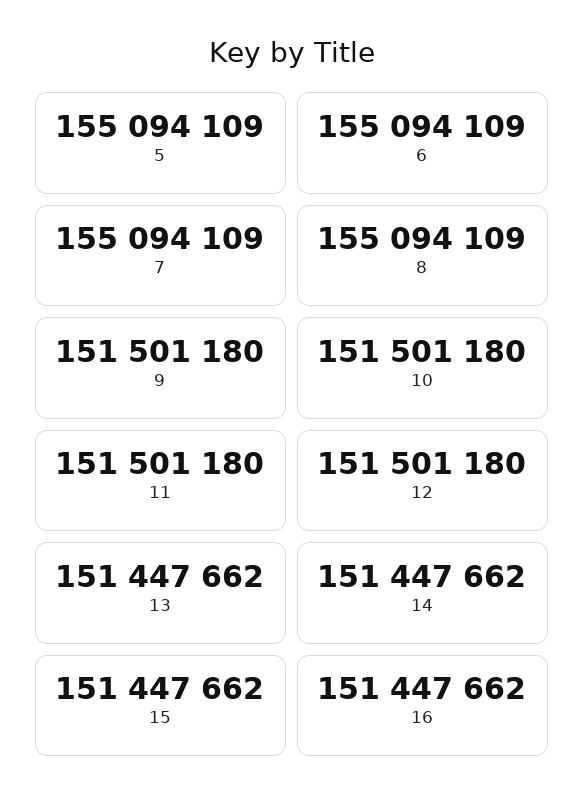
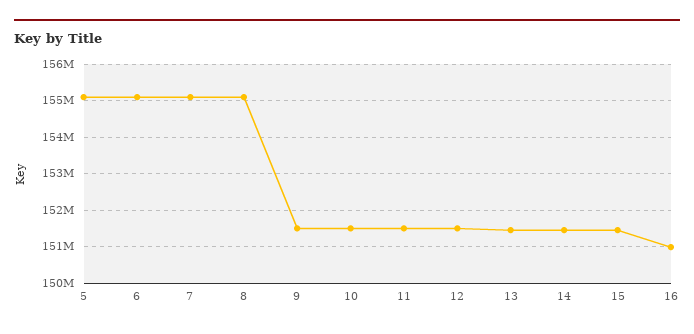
  {
    "5": 155094109,
    "6": 155094109,
    "7": 155094109,
    "8": 155094109,
    "9": 151501180,
    "10": 151501180,
    "11": 151501180,
    "12": 151501180,
    "13": 151447662,
    "14": 151447662,
    "15": 151447662,
-   "16": 151447662
+   "16": 151000000
  }

